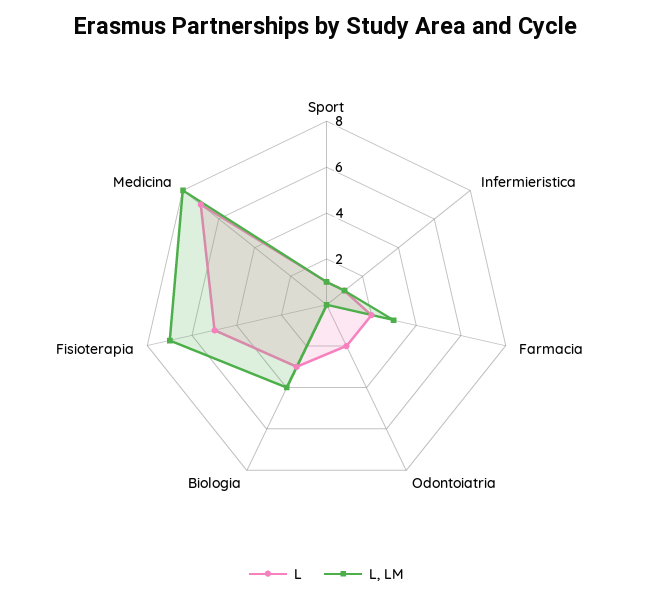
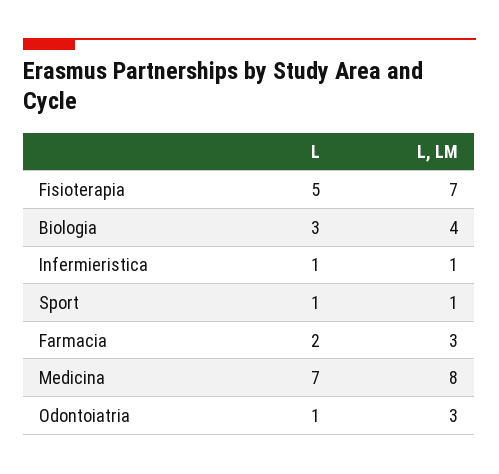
  {
    "L": {
      "Sport": 1,
      "Infermieristica": 1,
      "Farmacia": 2,
-     "Odontoiatria": 2,
+     "Odontoiatria": 1,
      "Biologia": 3,
      "Fisioterapia": 5,
      "Medicina": 7
    },
    "L, LM": {
      "Sport": 1,
      "Infermieristica": 1,
      "Farmacia": 3,
-     "Odontoiatria": 0,
+     "Odontoiatria": 3,
      "Biologia": 4,
      "Fisioterapia": 7,
      "Medicina": 8
    }
  }

